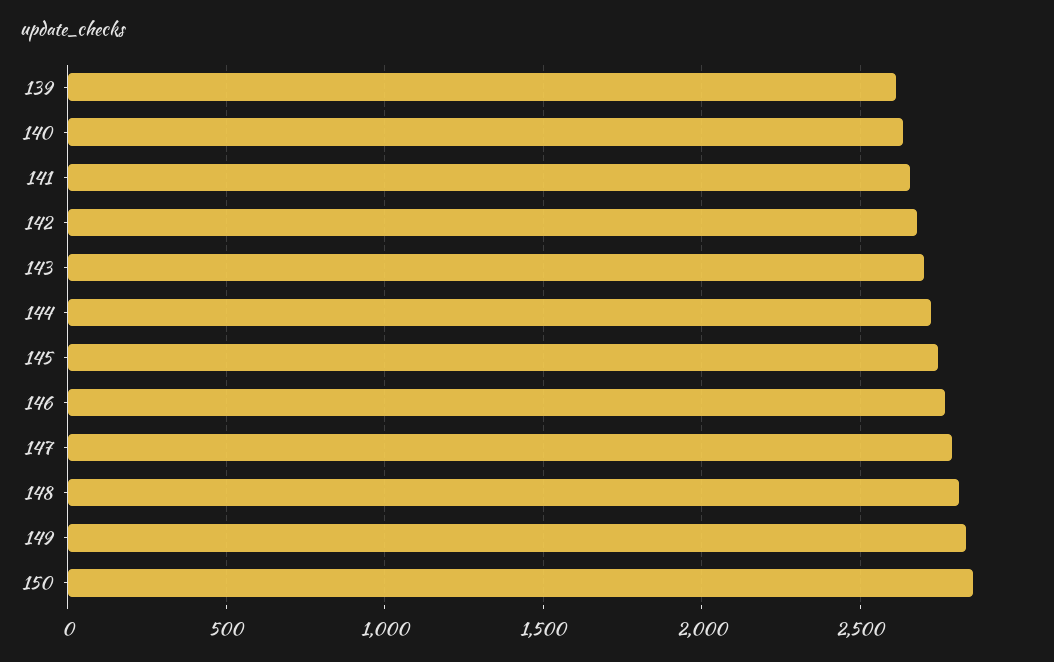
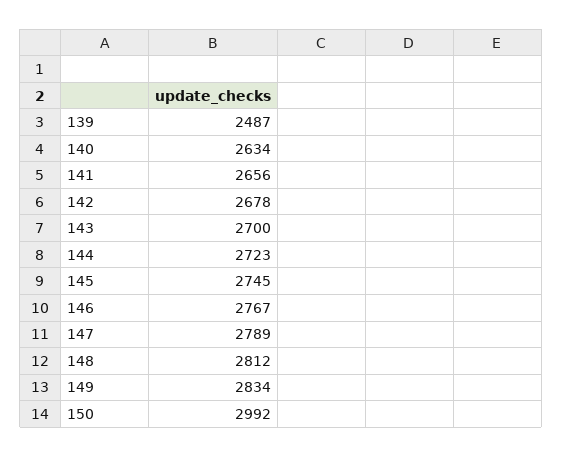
  {
-   "139": 2600,
+   "139": 2487,
    "140": 2634,
    "141": 2656,
    "142": 2678,
    "143": 2700,
    "144": 2723,
    "145": 2745,
    "146": 2767,
    "147": 2789,
    "148": 2812,
    "149": 2834,
-   "150": 2850
+   "150": 2992
  }

